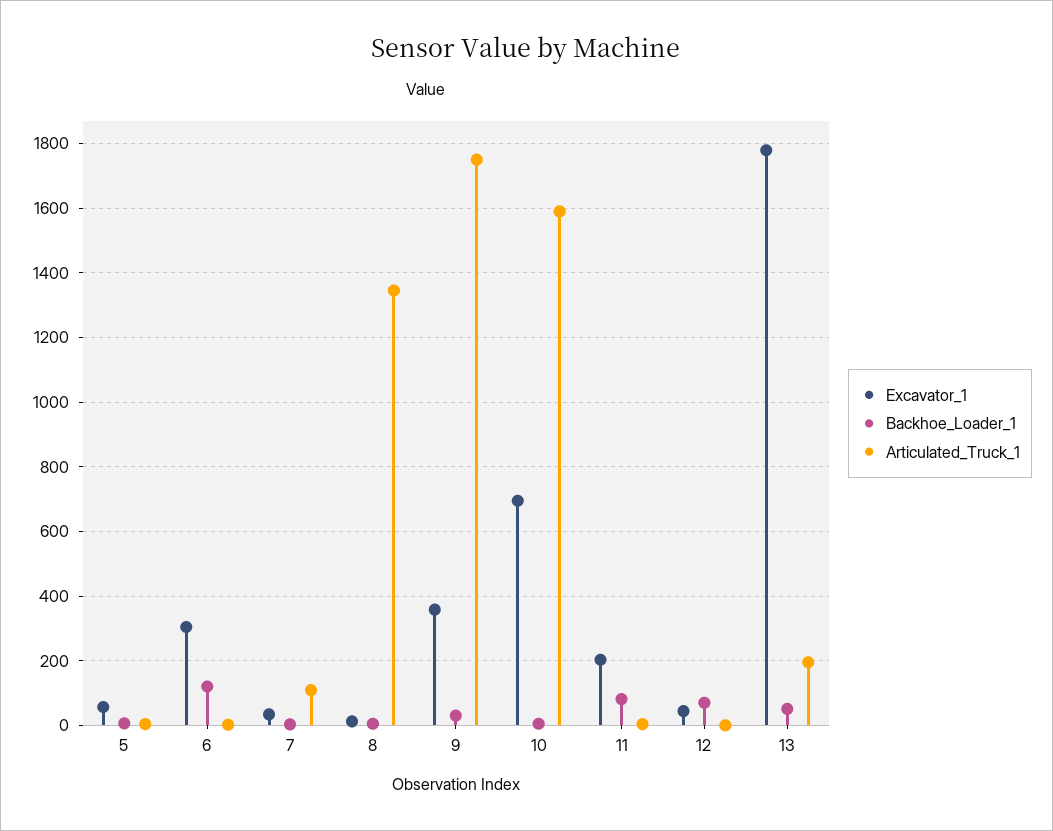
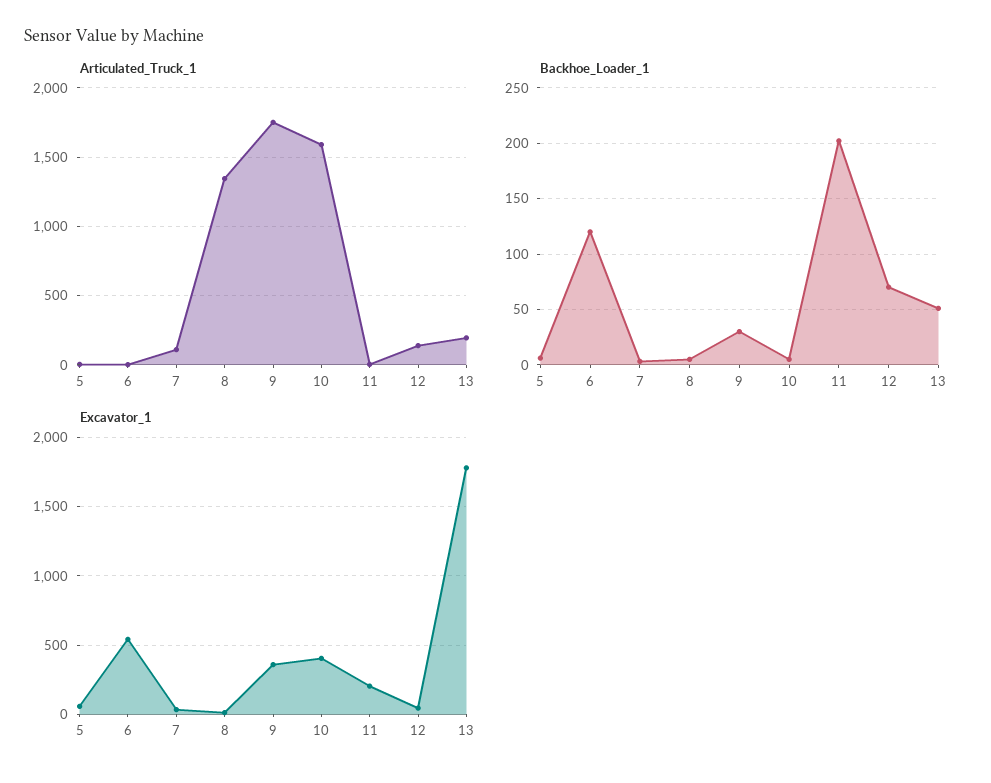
  {
    "Excavator_1": {
      "5": 60,
-     "6": 300,
+     "6": 550,
      "7": 40,
      "8": 20,
      "9": 360,
-     "10": 700,
+     "10": 400,
      "11": 200,
      "12": 40,
      "13": 1780
    },
    "Backhoe_Loader_1": {
      "5": 10,
      "6": 120,
      "7": 0,
      "8": 0,
      "9": 30,
      "10": 0,
-     "11": 80,
+     "11": 200,
      "12": 70,
      "13": 50
    },
    "Articulated_Truck_1": {
      "5": 0,
      "6": 0,
      "7": 100,
      "8": 1340,
      "9": 1760,
      "10": 1600,
      "11": 0,
-     "12": 0,
+     "12": 150,
      "13": 200
    }
  }

